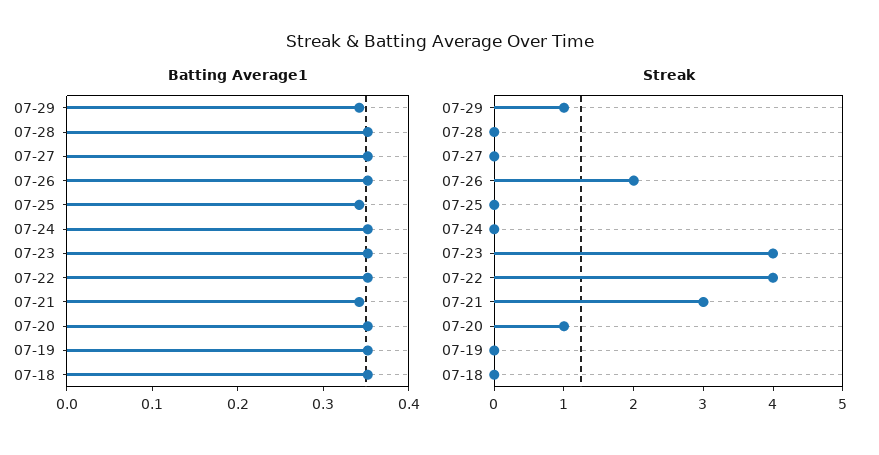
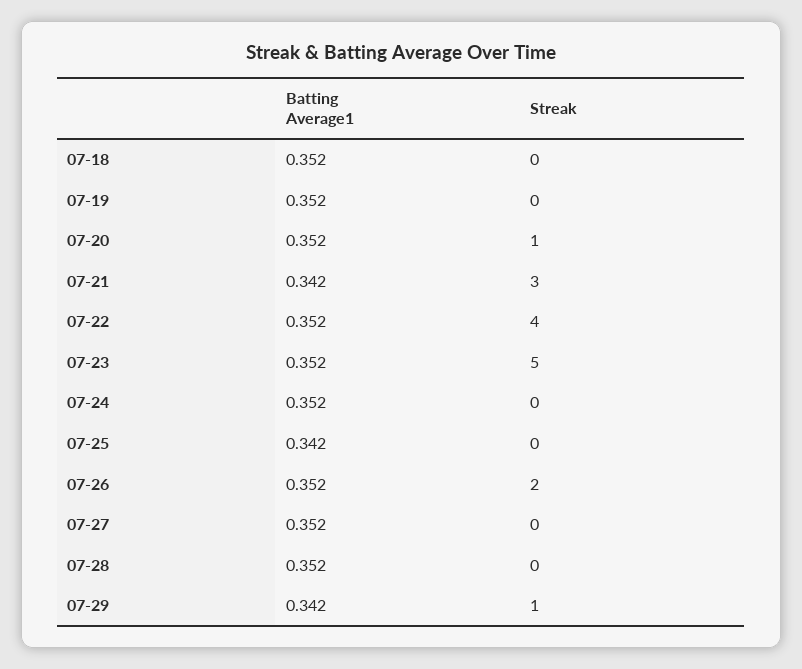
  {
    "Batting Average1": {
      "07-29": 0.342,
      "07-28": 0.352,
      "07-27": 0.352,
      "07-26": 0.352,
      "07-25": 0.342,
      "07-24": 0.352,
      "07-23": 0.352,
      "07-22": 0.352,
      "07-21": 0.342,
      "07-20": 0.352,
      "07-19": 0.352,
      "07-18": 0.352
    },
    "Streak": {
      "07-29": 1,
      "07-28": 0,
      "07-27": 0,
      "07-26": 2,
      "07-25": 0,
      "07-24": 0,
-     "07-23": 4,
+     "07-23": 5,
      "07-22": 4,
      "07-21": 3,
      "07-20": 1,
      "07-19": 0,
      "07-18": 0
    }
  }

